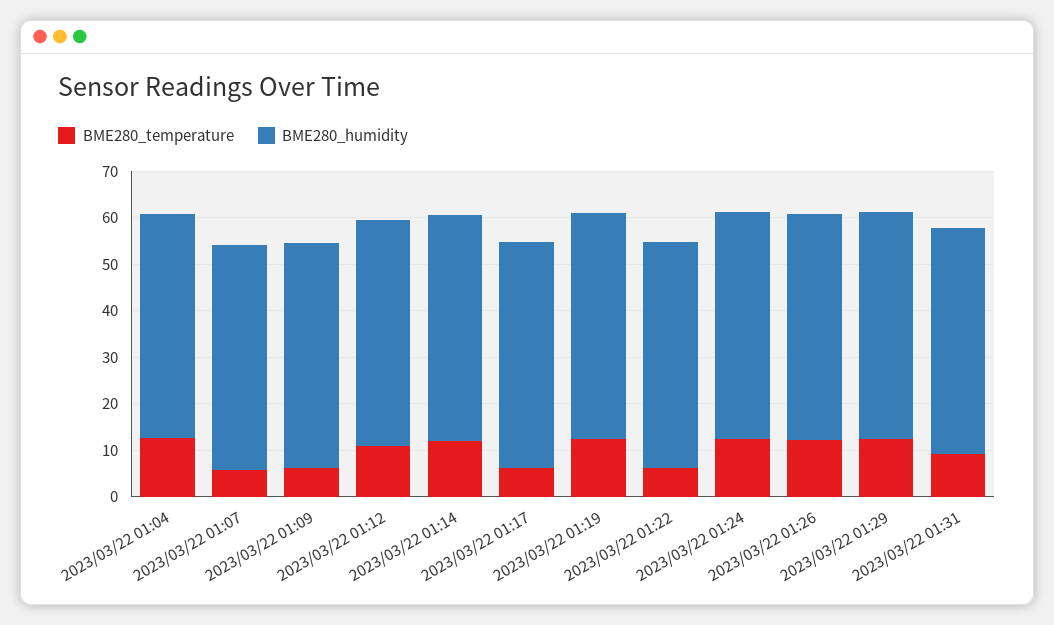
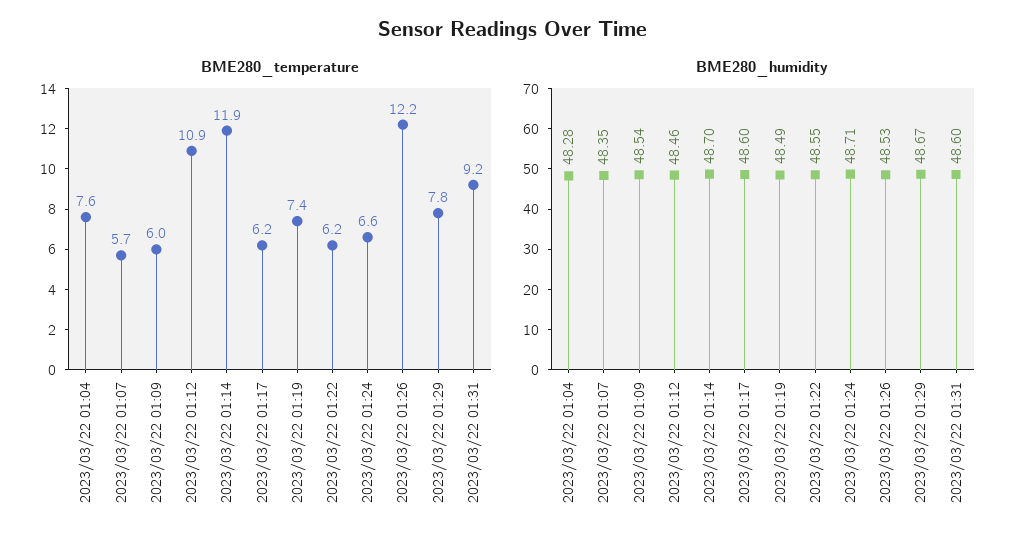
  {
    "BME280_temperature": {
-     "2023/03/22 01:04": 12,
+     "2023/03/22 01:04": 7.6,
      "2023/03/22 01:07": 5.7,
      "2023/03/22 01:09": 6,
      "2023/03/22 01:12": 10.9,
      "2023/03/22 01:14": 11.9,
      "2023/03/22 01:17": 6.2,
-     "2023/03/22 01:19": 12,
+     "2023/03/22 01:19": 7.4,
      "2023/03/22 01:22": 6.2,
-     "2023/03/22 01:24": 12,
+     "2023/03/22 01:24": 6.6,
      "2023/03/22 01:26": 12.2,
-     "2023/03/22 01:29": 12,
+     "2023/03/22 01:29": 7.8,
      "2023/03/22 01:31": 9.2
    },
    "BME280_humidity": {
      "2023/03/22 01:04": 48.28,
      "2023/03/22 01:07": 48.35,
      "2023/03/22 01:09": 48.54,
      "2023/03/22 01:12": 48.46,
      "2023/03/22 01:14": 48.7,
      "2023/03/22 01:17": 48.6,
      "2023/03/22 01:19": 48.49,
      "2023/03/22 01:22": 48.55,
      "2023/03/22 01:24": 48.71,
      "2023/03/22 01:26": 48.53,
      "2023/03/22 01:29": 48.67,
      "2023/03/22 01:31": 48.6
    }
  }

